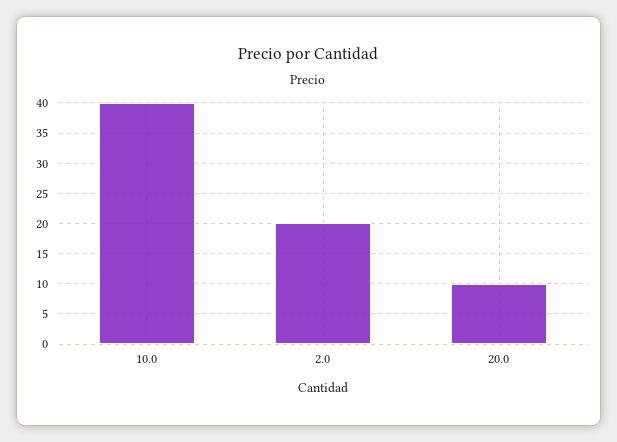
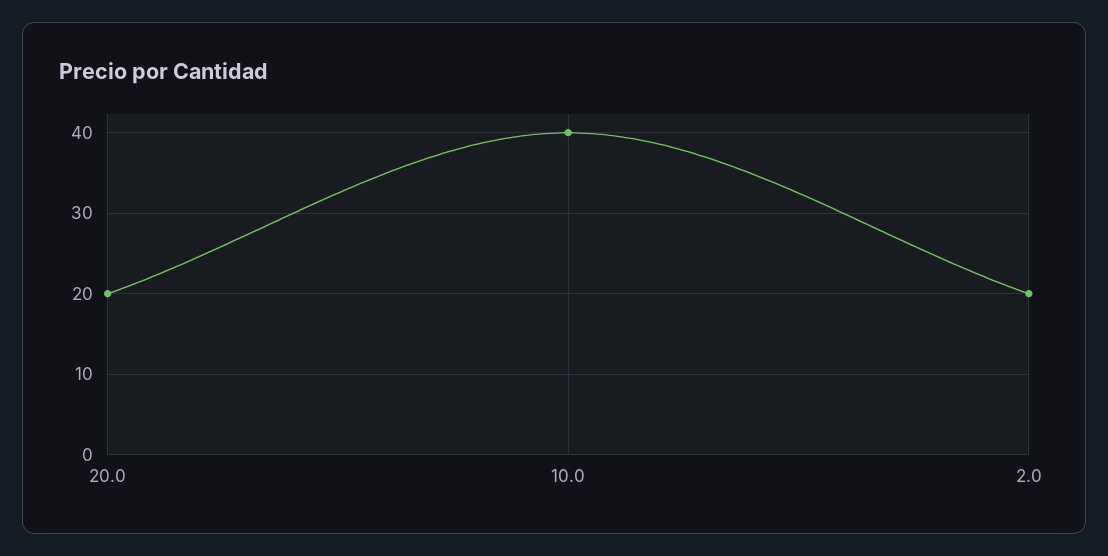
  {
    "10.0": 40,
    "2.0": 20,
-   "20.0": 10
+   "20.0": 20
  }

